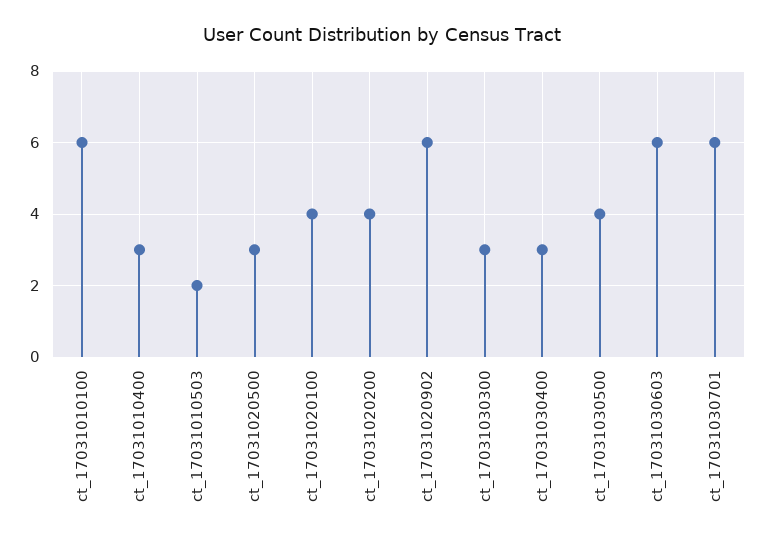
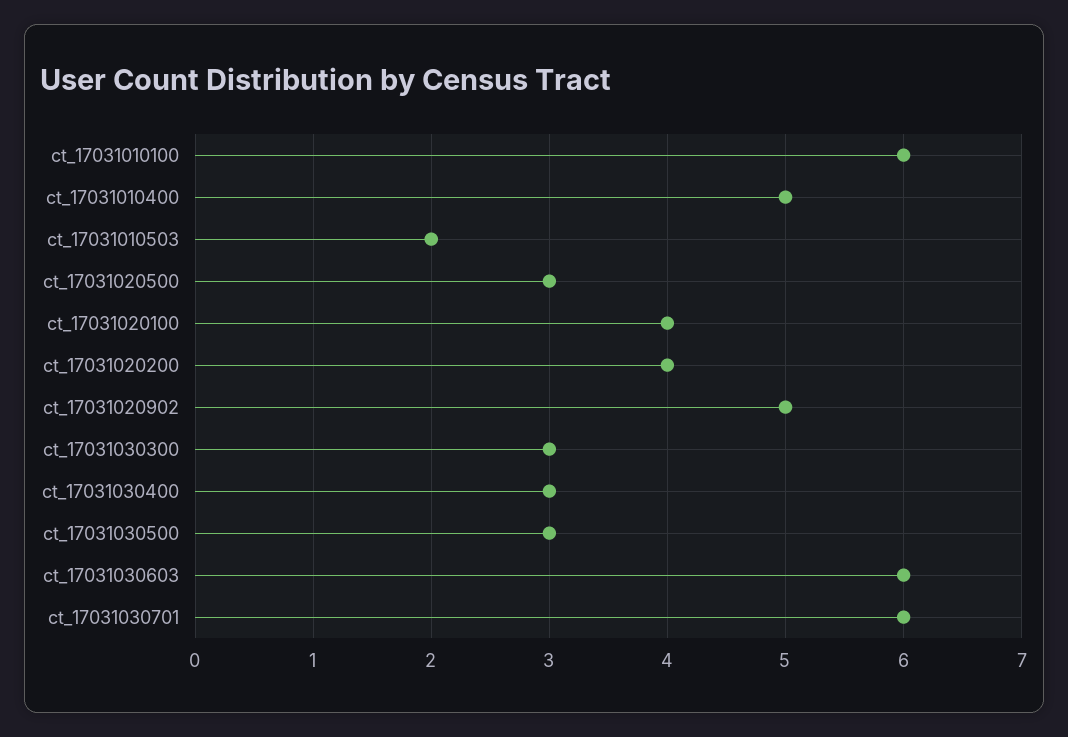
  {
    "ct_17031010100": 6,
-   "ct_17031010400": 3,
+   "ct_17031010400": 5,
    "ct_17031010503": 2,
    "ct_17031020500": 3,
    "ct_17031020100": 4,
    "ct_17031020200": 4,
-   "ct_17031020902": 6,
+   "ct_17031020902": 5,
    "ct_17031030300": 3,
    "ct_17031030400": 3,
-   "ct_17031030500": 4,
+   "ct_17031030500": 3,
    "ct_17031030603": 6,
    "ct_17031030701": 6
  }

